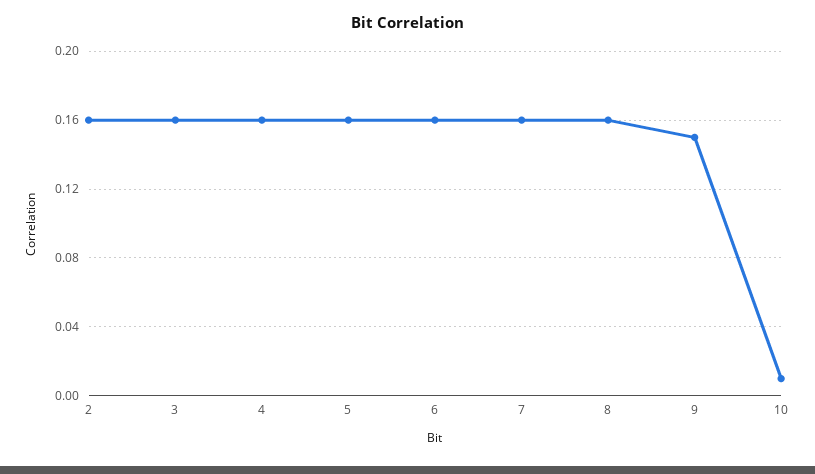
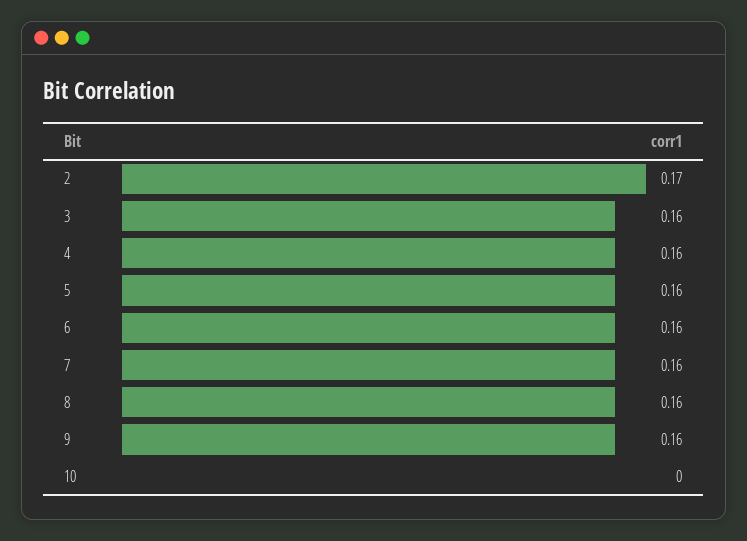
  {
-   "2": 0.16,
+   "2": 0.17,
    "3": 0.16,
    "4": 0.16,
    "5": 0.16,
    "6": 0.16,
    "7": 0.16,
    "8": 0.16,
-   "9": 0.15,
+   "9": 0.16,
-   "10": 0.01
+   "10": 0
  }

